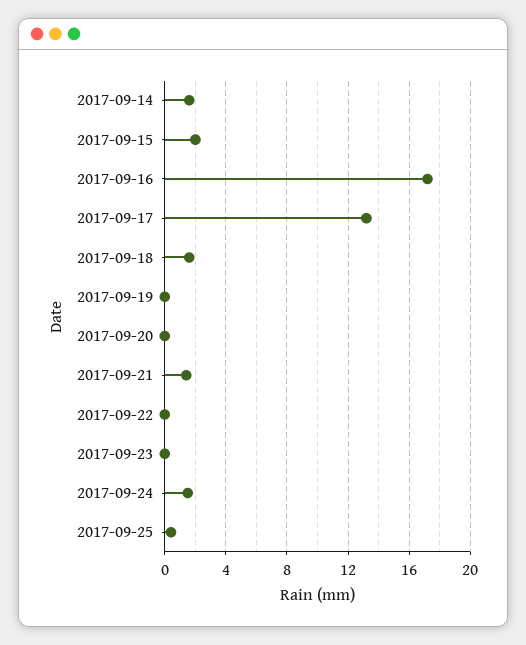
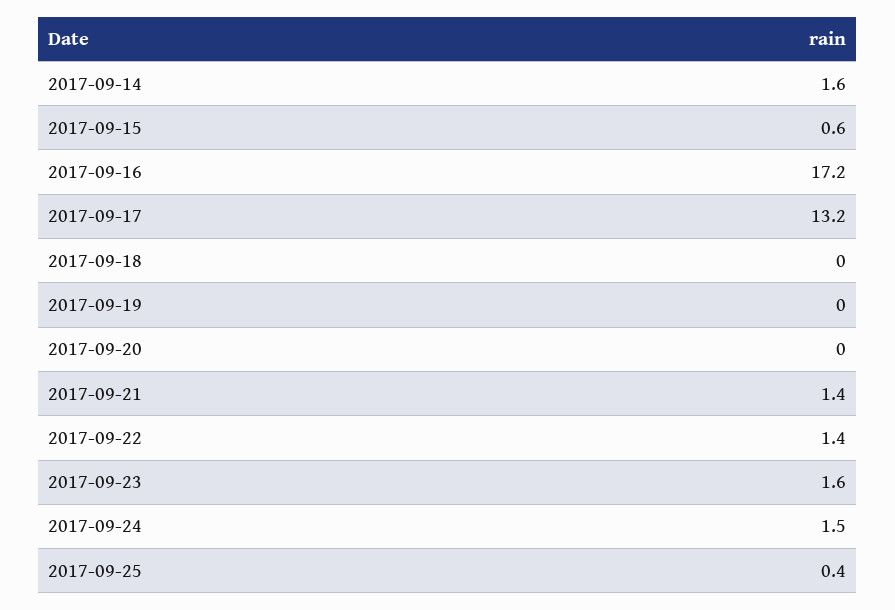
  {
    "2017-09-14": 1.6,
-   "2017-09-15": 2,
+   "2017-09-15": 0.6,
    "2017-09-16": 17.2,
    "2017-09-17": 13.2,
-   "2017-09-18": 1.5,
+   "2017-09-18": 0,
    "2017-09-19": 0,
    "2017-09-20": 0,
    "2017-09-21": 1.4,
-   "2017-09-22": 0,
+   "2017-09-22": 1.4,
-   "2017-09-23": 0,
+   "2017-09-23": 1.6,
    "2017-09-24": 1.5,
    "2017-09-25": 0.4
  }

